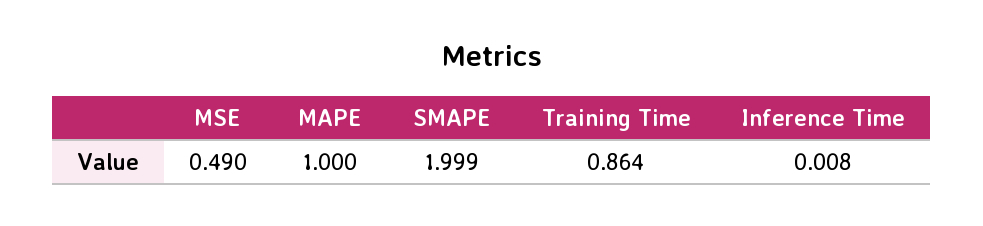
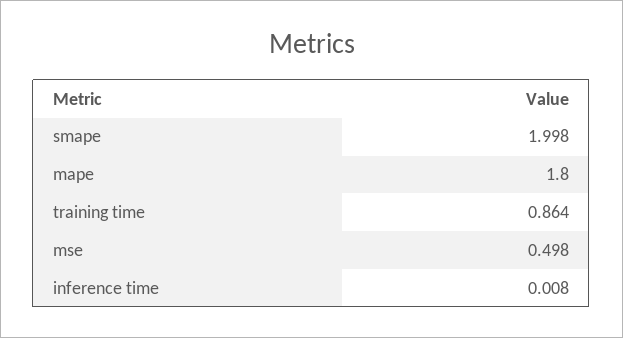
  {
-   "MSE": 0.49,
+   "MSE": 0.498,
-   "MAPE": 1,
+   "MAPE": 1.8,
-   "SMAPE": 1.999,
+   "SMAPE": 1.998,
    "Training Time": 0.864,
    "Inference Time": 0.008
  }

